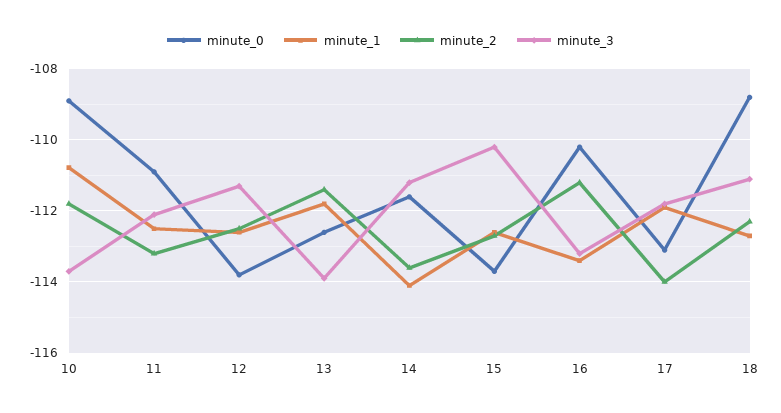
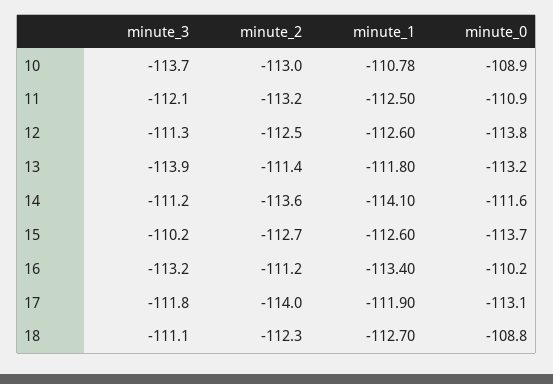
  {
    "minute_0": {
      "10": -108.9,
      "11": -110.9,
      "12": -113.8,
-     "13": -112.6,
+     "13": -113.2,
      "14": -111.6,
      "15": -113.7,
      "16": -110.2,
      "17": -113.1,
      "18": -108.8
    },
    "minute_1": {
      "10": -110.78,
      "11": -112.5,
      "12": -112.6,
      "13": -111.8,
      "14": -114.1,
      "15": -112.6,
      "16": -113.4,
      "17": -111.9,
      "18": -112.7
    },
    "minute_2": {
-     "10": -111.8,
+     "10": -113,
      "11": -113.2,
      "12": -112.5,
      "13": -111.4,
      "14": -113.6,
      "15": -112.7,
      "16": -111.2,
      "17": -114,
      "18": -112.3
    },
    "minute_3": {
      "10": -113.7,
      "11": -112.1,
      "12": -111.3,
      "13": -113.9,
      "14": -111.2,
      "15": -110.2,
      "16": -113.2,
      "17": -111.8,
      "18": -111.1
    }
  }

